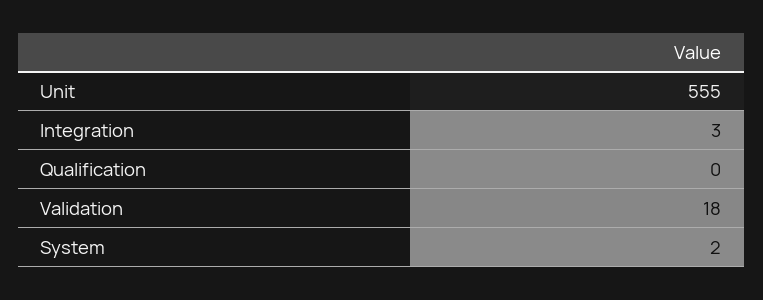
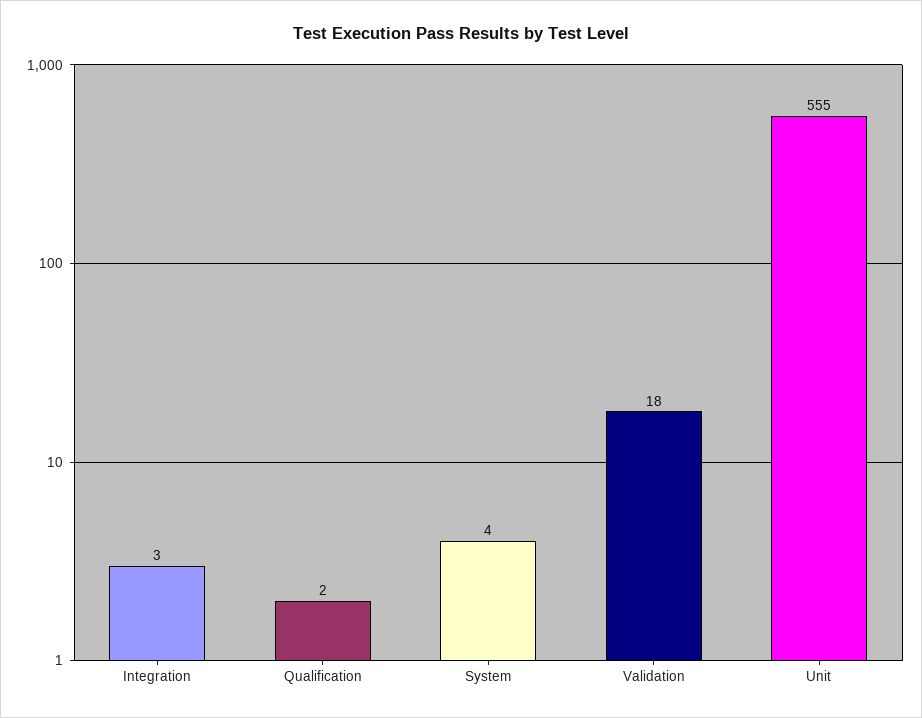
  {
    "Unit": 555,
    "Integration": 3,
-   "Qualification": 0,
+   "Qualification": 2,
    "Validation": 18,
-   "System": 2
+   "System": 4
  }

